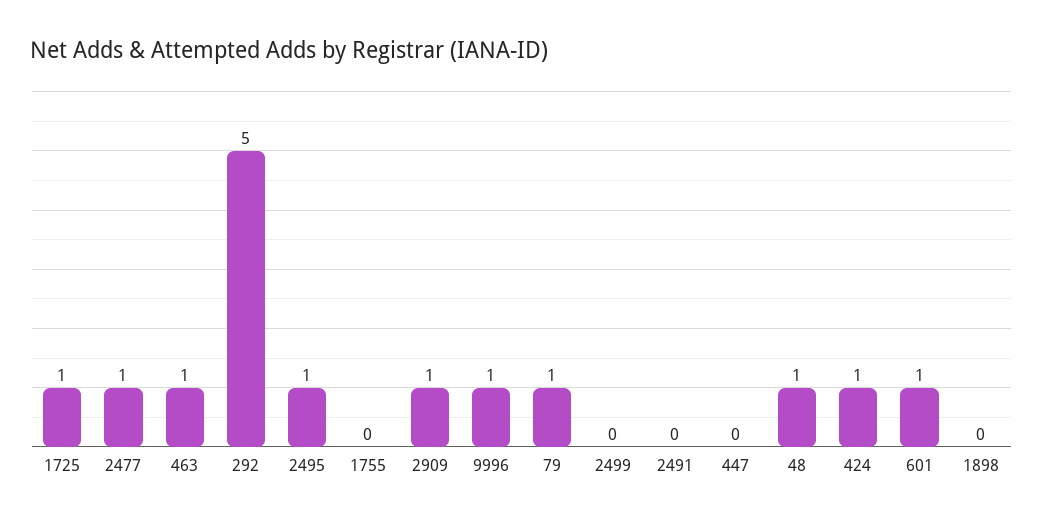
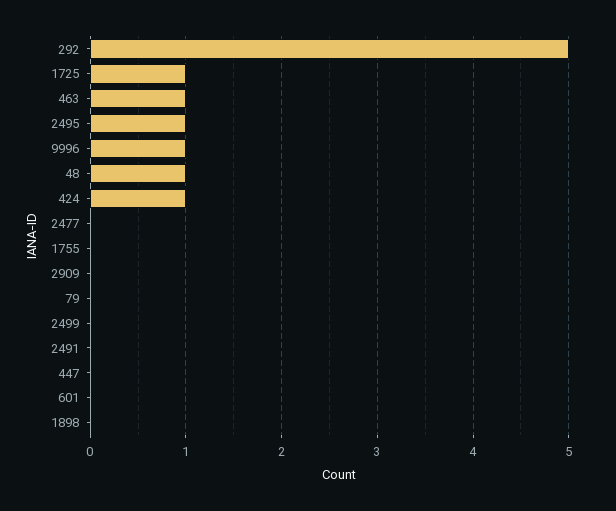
  {
    "1725": 1,
-   "2477": 1,
+   "2477": 0,
    "463": 1,
    "292": 5,
    "2495": 1,
    "1755": 0,
-   "2909": 1,
+   "2909": 0,
    "9996": 1,
-   "79": 1,
+   "79": 0,
    "2499": 0,
    "2491": 0,
    "447": 0,
    "48": 1,
    "424": 1,
-   "601": 1,
+   "601": 0,
    "1898": 0
  }

